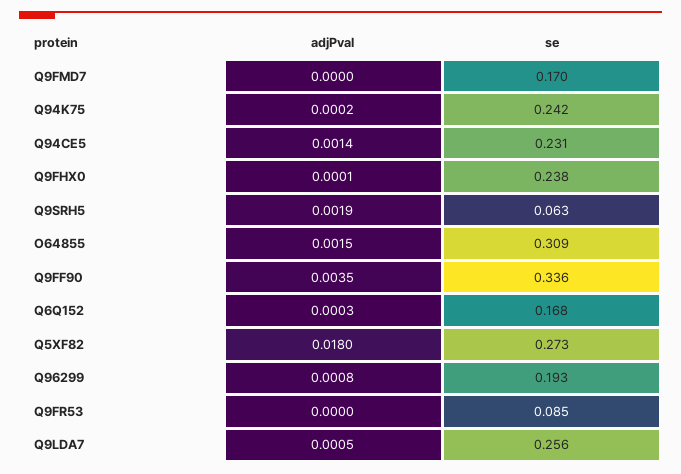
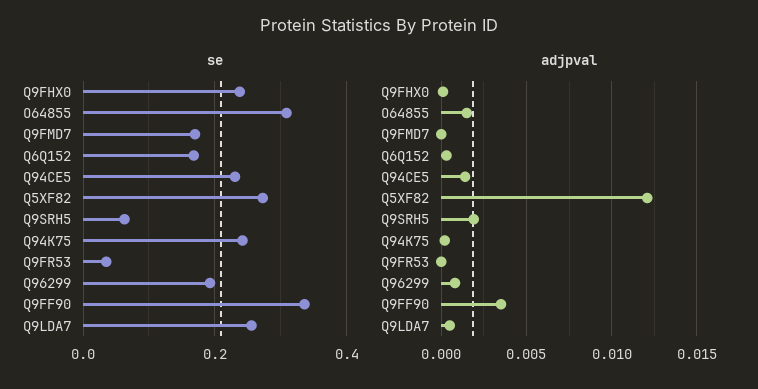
  {
    "adjPval": {
      "Q9FMD7": 0,
      "Q94K75": 0.0002,
      "Q94CE5": 0.0014,
      "Q9FHX0": 0.0001,
      "Q9SRH5": 0.0019,
      "O64855": 0.0015,
      "Q9FF90": 0.0035,
      "Q6Q152": 0.0003,
-     "Q5XF82": 0.018,
+     "Q5XF82": 0.012,
      "Q96299": 0.0008,
      "Q9FR53": 0,
      "Q9LDA7": 0.0005
    },
    "se": {
      "Q9FMD7": 0.17,
      "Q94K75": 0.242,
      "Q94CE5": 0.231,
      "Q9FHX0": 0.238,
      "Q9SRH5": 0.063,
      "O64855": 0.309,
      "Q9FF90": 0.336,
      "Q6Q152": 0.168,
      "Q5XF82": 0.273,
      "Q96299": 0.193,
-     "Q9FR53": 0.085,
+     "Q9FR53": 0.04,
      "Q9LDA7": 0.256
    }
  }

